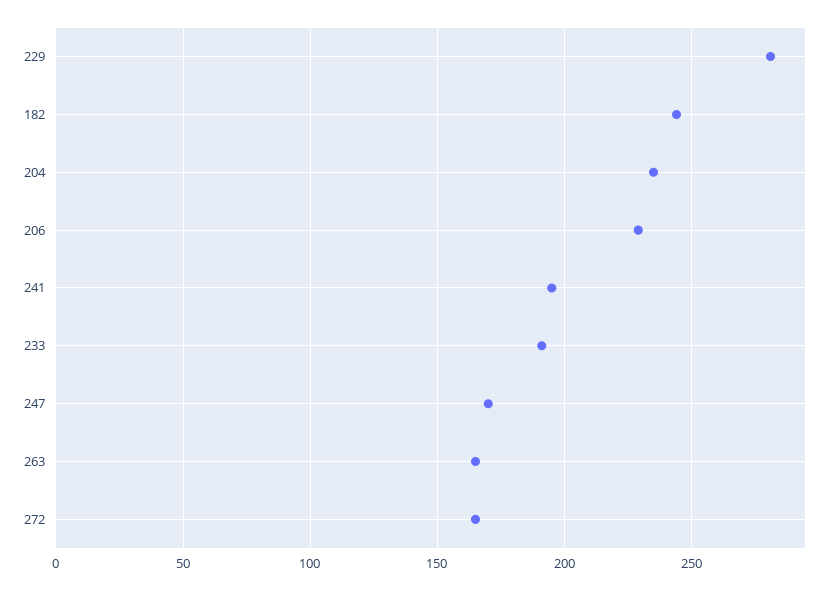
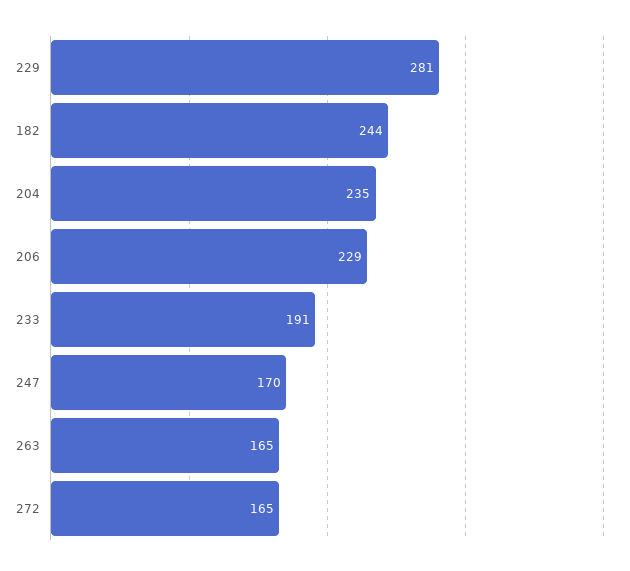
  {
    "229": 281,
    "182": 244,
    "204": 235,
    "206": 229,
-   "241": 195,
    "233": 191,
    "247": 170,
    "263": 165,
    "272": 165
  }

